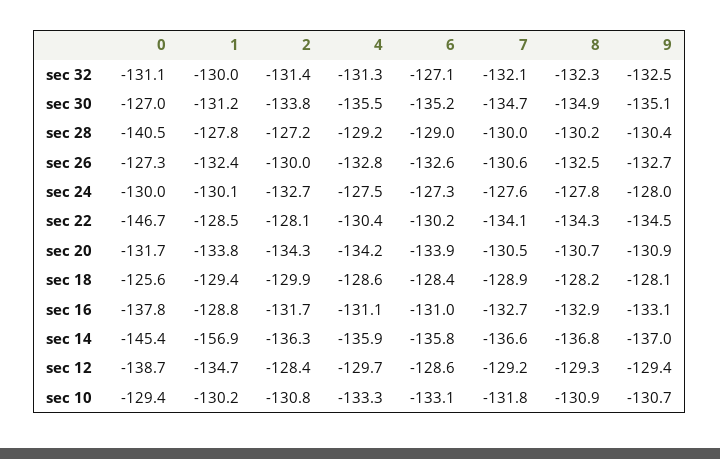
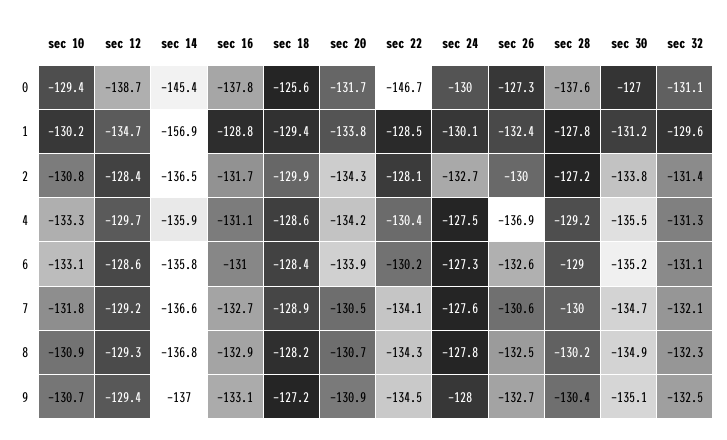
  {
    "0": {
      "sec 32": -131.1,
      "sec 30": -127,
-     "sec 28": -140.5,
+     "sec 28": -137.6,
      "sec 26": -127.3,
      "sec 24": -130,
      "sec 22": -146.7,
      "sec 20": -131.7,
      "sec 18": -125.6,
      "sec 16": -137.8,
      "sec 14": -145.4,
      "sec 12": -138.7,
      "sec 10": -129.4
    },
    "1": {
-     "sec 32": -130,
+     "sec 32": -129.6,
      "sec 30": -131.2,
      "sec 28": -127.8,
      "sec 26": -132.4,
      "sec 24": -130.1,
      "sec 22": -128.5,
      "sec 20": -133.8,
      "sec 18": -129.4,
      "sec 16": -128.8,
      "sec 14": -156.9,
      "sec 12": -134.7,
      "sec 10": -130.2
    },
    "2": {
      "sec 32": -131.4,
      "sec 30": -133.8,
      "sec 28": -127.2,
      "sec 26": -130,
      "sec 24": -132.7,
      "sec 22": -128.1,
      "sec 20": -134.3,
      "sec 18": -129.9,
      "sec 16": -131.7,
-     "sec 14": -136.3,
+     "sec 14": -136.5,
      "sec 12": -128.4,
      "sec 10": -130.8
    },
    "4": {
      "sec 32": -131.3,
      "sec 30": -135.5,
      "sec 28": -129.2,
-     "sec 26": -132.8,
+     "sec 26": -136.9,
      "sec 24": -127.5,
      "sec 22": -130.4,
      "sec 20": -134.2,
      "sec 18": -128.6,
      "sec 16": -131.1,
      "sec 14": -135.9,
      "sec 12": -129.7,
      "sec 10": -133.3
    },
    "6": {
-     "sec 32": -127.1,
+     "sec 32": -131.1,
      "sec 30": -135.2,
      "sec 28": -129,
      "sec 26": -132.6,
      "sec 24": -127.3,
      "sec 22": -130.2,
      "sec 20": -133.9,
      "sec 18": -128.4,
      "sec 16": -131,
      "sec 14": -135.8,
      "sec 12": -128.6,
      "sec 10": -133.1
    },
    "7": {
      "sec 32": -132.1,
      "sec 30": -134.7,
      "sec 28": -130,
      "sec 26": -130.6,
      "sec 24": -127.6,
      "sec 22": -134.1,
      "sec 20": -130.5,
      "sec 18": -128.9,
      "sec 16": -132.7,
      "sec 14": -136.6,
      "sec 12": -129.2,
      "sec 10": -131.8
    },
    "8": {
      "sec 32": -132.3,
      "sec 30": -134.9,
      "sec 28": -130.2,
      "sec 26": -132.5,
      "sec 24": -127.8,
      "sec 22": -134.3,
      "sec 20": -130.7,
      "sec 18": -128.2,
      "sec 16": -132.9,
      "sec 14": -136.8,
      "sec 12": -129.3,
      "sec 10": -130.9
    },
    "9": {
      "sec 32": -132.5,
      "sec 30": -135.1,
      "sec 28": -130.4,
      "sec 26": -132.7,
      "sec 24": -128,
      "sec 22": -134.5,
      "sec 20": -130.9,
-     "sec 18": -128.1,
+     "sec 18": -127.2,
      "sec 16": -133.1,
      "sec 14": -137,
      "sec 12": -129.4,
      "sec 10": -130.7
    }
  }

